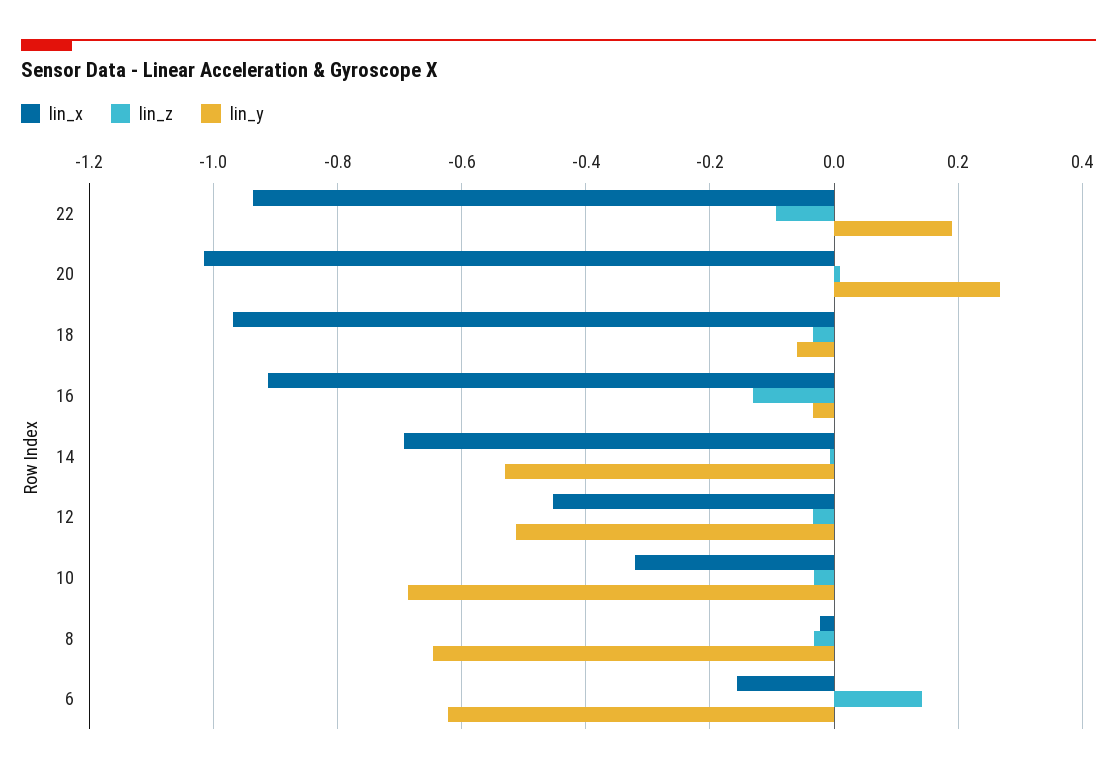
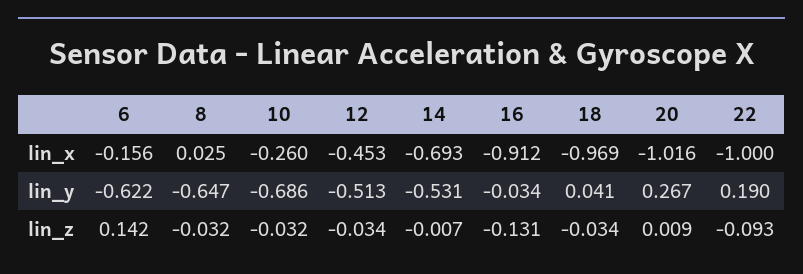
  {
    "lin_x": {
-     "22": -0.94,
+     "22": -1,
      "20": -1.016,
      "18": -0.969,
      "16": -0.912,
      "14": -0.693,
      "12": -0.453,
-     "10": -0.32,
+     "10": -0.26,
-     "8": -0.02,
+     "8": 0.025,
      "6": -0.156
    },
    "lin_z": {
      "22": -0.093,
      "20": 0.009,
      "18": -0.034,
      "16": -0.131,
      "14": -0.007,
      "12": -0.034,
      "10": -0.032,
      "8": -0.032,
      "6": 0.142
    },
    "lin_y": {
      "22": 0.19,
      "20": 0.267,
-     "18": -0.06,
+     "18": 0.041,
      "16": -0.034,
      "14": -0.531,
      "12": -0.513,
      "10": -0.686,
      "8": -0.647,
      "6": -0.622
    }
  }

